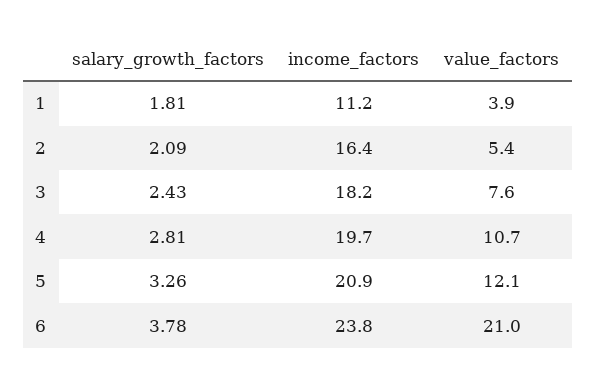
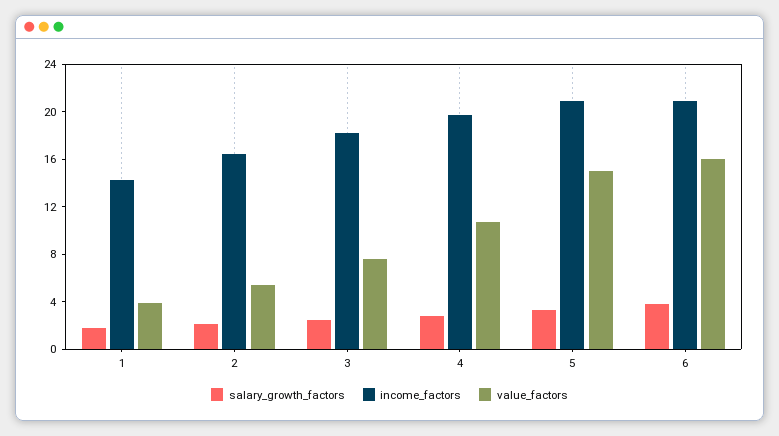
  {
    "salary_growth_factors": {
      "1": 1.81,
      "2": 2.09,
      "3": 2.43,
      "4": 2.81,
      "5": 3.26,
      "6": 3.78
    },
    "income_factors": {
-     "1": 11.2,
+     "1": 14,
      "2": 16.4,
      "3": 18.2,
      "4": 19.7,
      "5": 20.9,
-     "6": 23.8
+     "6": 21
    },
    "value_factors": {
      "1": 3.9,
      "2": 5.4,
      "3": 7.6,
      "4": 10.7,
-     "5": 12.1,
+     "5": 15,
-     "6": 21
+     "6": 16
    }
  }

